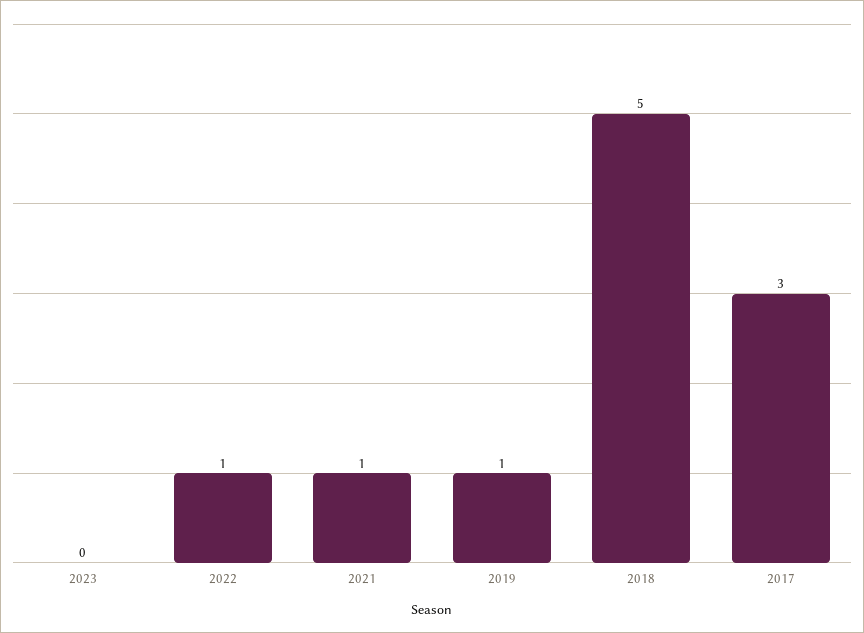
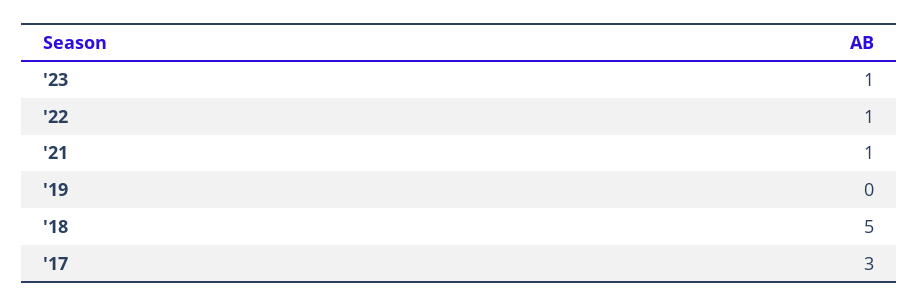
  {
-   "2023": 0,
+   "2023": 1,
    "2022": 1,
    "2021": 1,
-   "2019": 1,
+   "2019": 0,
    "2018": 5,
    "2017": 3
  }

